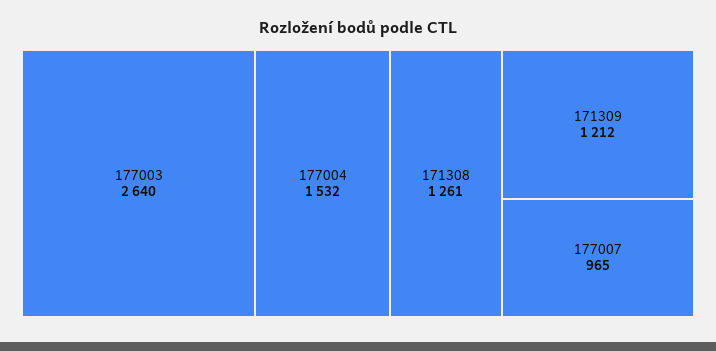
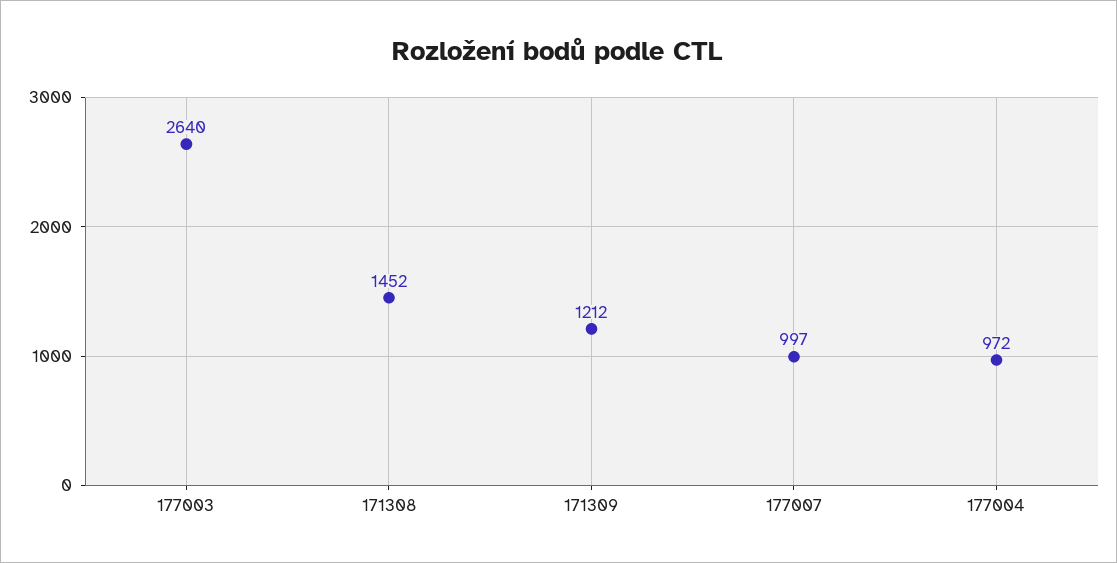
  {
    "177003": 2640,
-   "177004": 1532,
+   "177004": 972,
-   "171308": 1261,
+   "171308": 1452,
    "171309": 1212,
-   "177007": 965
+   "177007": 997
  }

